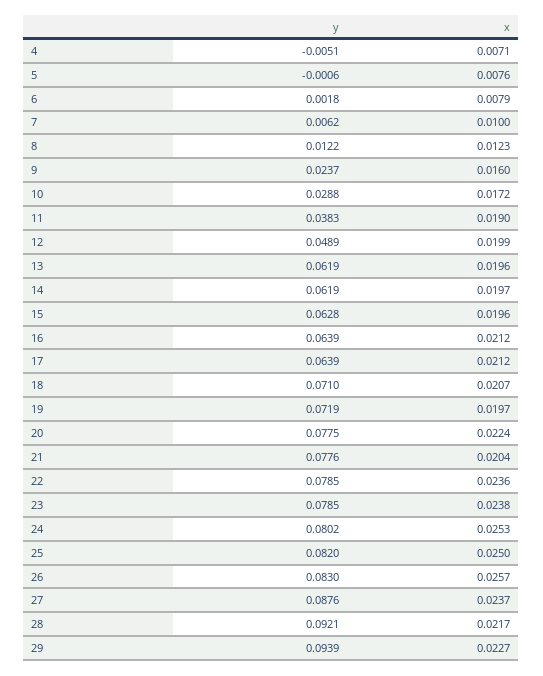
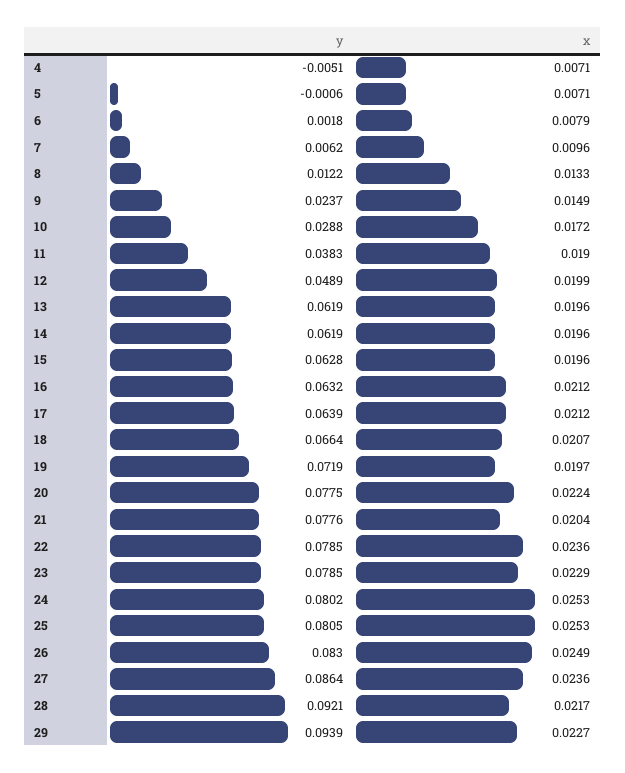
  {
    "y": {
      "4": -0.0051,
      "5": -0.0006,
      "6": 0.0018,
      "7": 0.0062,
      "8": 0.0122,
      "9": 0.0237,
      "10": 0.0288,
      "11": 0.0383,
      "12": 0.0489,
      "13": 0.0619,
      "14": 0.0619,
      "15": 0.0628,
-     "16": 0.0639,
+     "16": 0.0632,
      "17": 0.0639,
-     "18": 0.071,
+     "18": 0.0664,
      "19": 0.0719,
      "20": 0.0775,
      "21": 0.0776,
      "22": 0.0785,
      "23": 0.0785,
      "24": 0.0802,
-     "25": 0.082,
+     "25": 0.0805,
      "26": 0.083,
-     "27": 0.0876,
+     "27": 0.0864,
      "28": 0.0921,
      "29": 0.0939
    },
    "x": {
      "4": 0.0071,
-     "5": 0.0076,
+     "5": 0.0071,
      "6": 0.0079,
-     "7": 0.01,
+     "7": 0.0096,
-     "8": 0.0123,
+     "8": 0.0133,
-     "9": 0.016,
+     "9": 0.0149,
      "10": 0.0172,
      "11": 0.019,
      "12": 0.0199,
      "13": 0.0196,
-     "14": 0.0197,
+     "14": 0.0196,
      "15": 0.0196,
      "16": 0.0212,
      "17": 0.0212,
      "18": 0.0207,
      "19": 0.0197,
      "20": 0.0224,
      "21": 0.0204,
      "22": 0.0236,
-     "23": 0.0238,
+     "23": 0.0229,
      "24": 0.0253,
-     "25": 0.025,
+     "25": 0.0253,
-     "26": 0.0257,
+     "26": 0.0249,
-     "27": 0.0237,
+     "27": 0.0236,
      "28": 0.0217,
      "29": 0.0227
    }
  }

